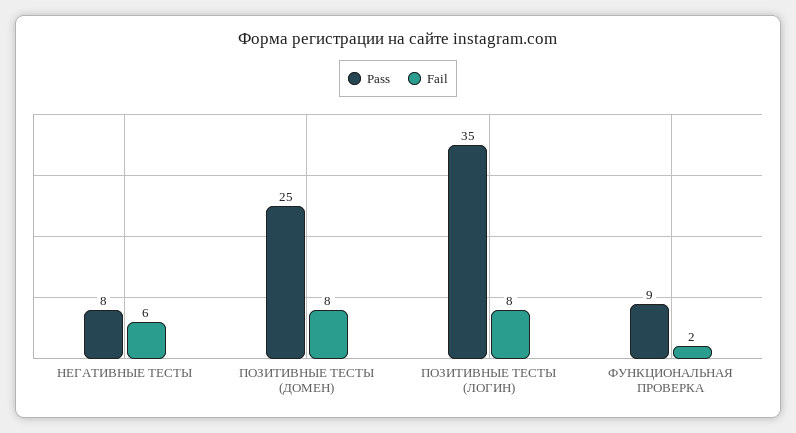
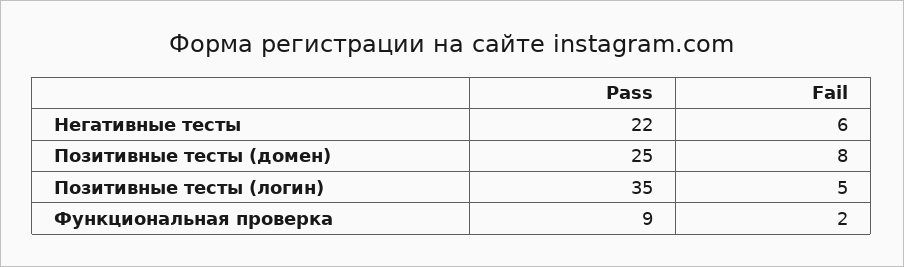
  {
    "Pass": {
-     "НЕГАТИВНЫЕ ТЕСТЫ": 8,
+     "НЕГАТИВНЫЕ ТЕСТЫ": 22,
      "ПОЗИТИВНЫЕ ТЕСТЫ (ДОМЕН)": 25,
      "ПОЗИТИВНЫЕ ТЕСТЫ (ЛОГИН)": 35,
      "ФУНКЦИОНАЛЬНАЯ ПРОВЕРКА": 9
    },
    "Fail": {
      "НЕГАТИВНЫЕ ТЕСТЫ": 6,
      "ПОЗИТИВНЫЕ ТЕСТЫ (ДОМЕН)": 8,
-     "ПОЗИТИВНЫЕ ТЕСТЫ (ЛОГИН)": 8,
+     "ПОЗИТИВНЫЕ ТЕСТЫ (ЛОГИН)": 5,
      "ФУНКЦИОНАЛЬНАЯ ПРОВЕРКА": 2
    }
  }

